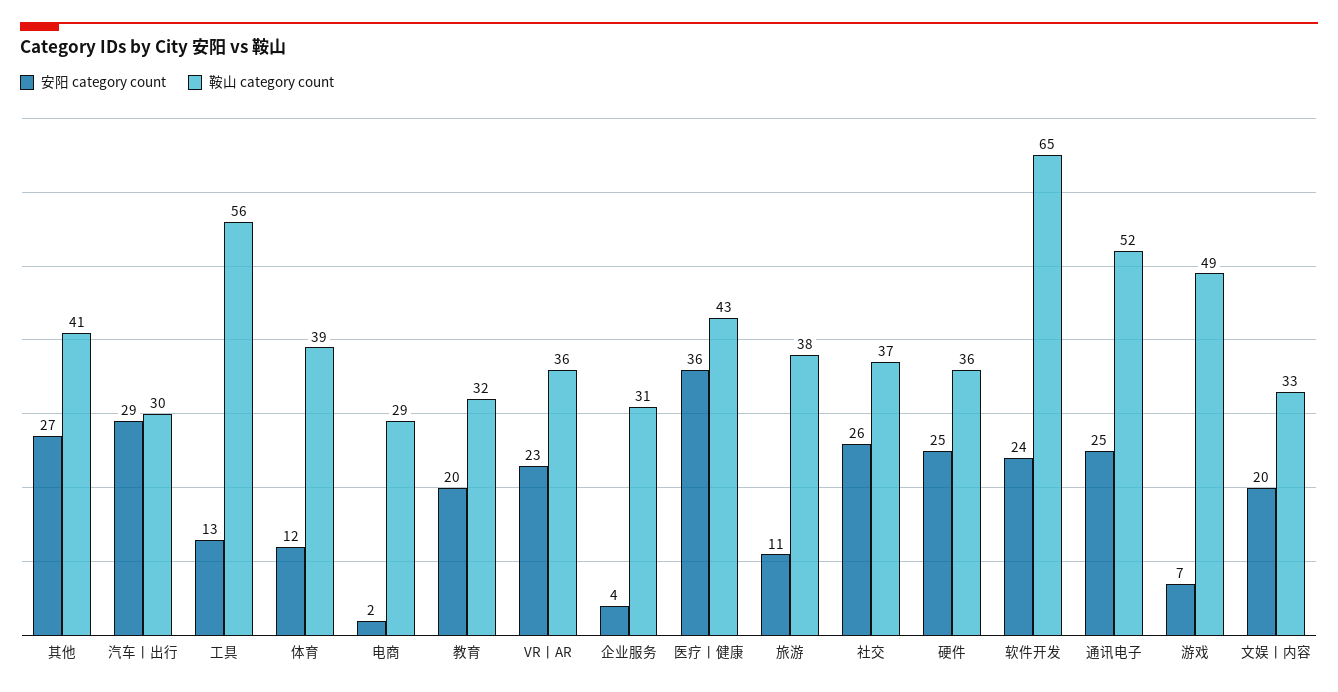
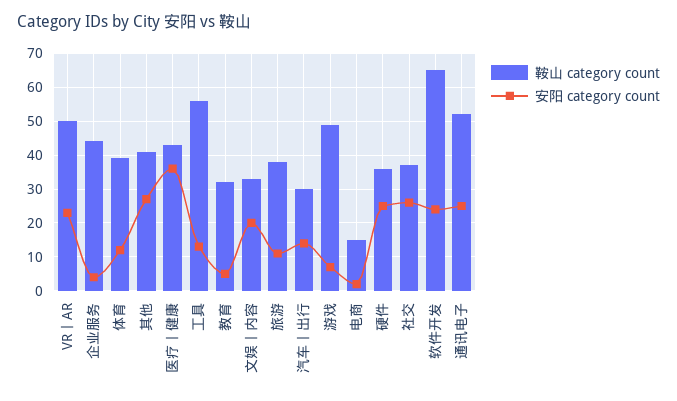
  {
    "安阳 category count": {
      "其他": 27,
-     "汽车丨出行": 29,
+     "汽车丨出行": 15,
      "工具": 13,
      "体育": 12,
      "电商": 2,
-     "教育": 20,
+     "教育": 5,
      "VR丨AR": 23,
      "企业服务": 4,
      "医疗丨健康": 36,
      "旅游": 11,
      "社交": 26,
      "硬件": 25,
      "软件开发": 24,
      "通讯电子": 25,
      "游戏": 7,
      "文娱丨内容": 20
    },
    "鞍山 category count": {
      "其他": 41,
      "汽车丨出行": 30,
      "工具": 56,
      "体育": 39,
-     "电商": 29,
+     "电商": 15,
      "教育": 32,
-     "VR丨AR": 36,
+     "VR丨AR": 50,
-     "企业服务": 31,
+     "企业服务": 45,
      "医疗丨健康": 43,
      "旅游": 38,
      "社交": 37,
      "硬件": 36,
      "软件开发": 65,
      "通讯电子": 52,
      "游戏": 49,
      "文娱丨内容": 33
    }
  }

